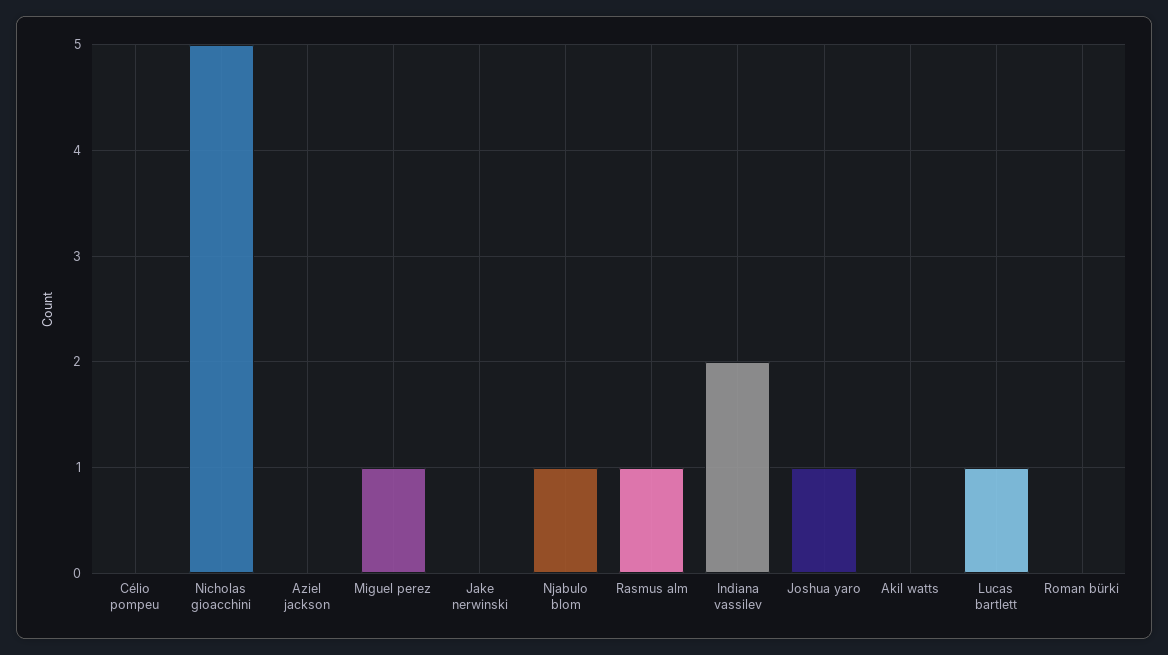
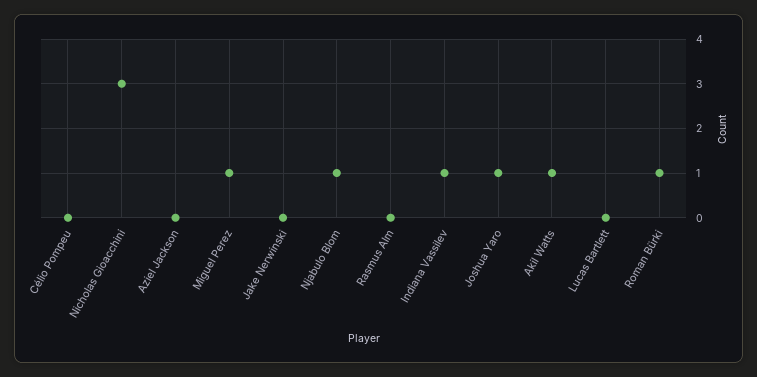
  {
    "Célio pompeu": 0,
-   "Nicholas gioacchini": 5,
+   "Nicholas gioacchini": 3,
    "Aziel jackson": 0,
    "Miguel perez": 1,
    "Jake nerwinski": 0,
    "Njabulo blom": 1,
-   "Rasmus alm": 1,
+   "Rasmus alm": 0,
-   "Indiana vassilev": 2,
+   "Indiana vassilev": 1,
    "Joshua yaro": 1,
-   "Akil watts": 0,
+   "Akil watts": 1,
-   "Lucas bartlett": 1,
+   "Lucas bartlett": 0,
-   "Roman bürki": 0
+   "Roman bürki": 1
  }

